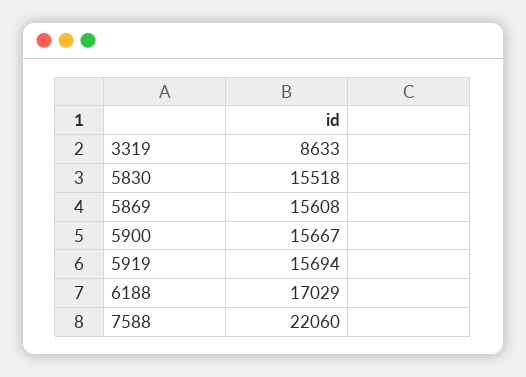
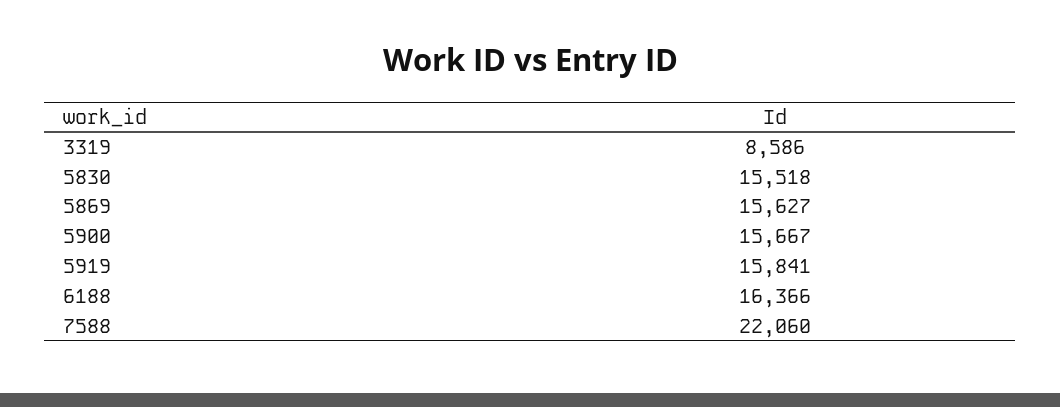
  {
-   "3319": 8633,
+   "3319": 8586,
    "5830": 15518,
-   "5869": 15608,
+   "5869": 15627,
    "5900": 15667,
-   "5919": 15694,
+   "5919": 15841,
-   "6188": 17029,
+   "6188": 16366,
    "7588": 22060
  }

